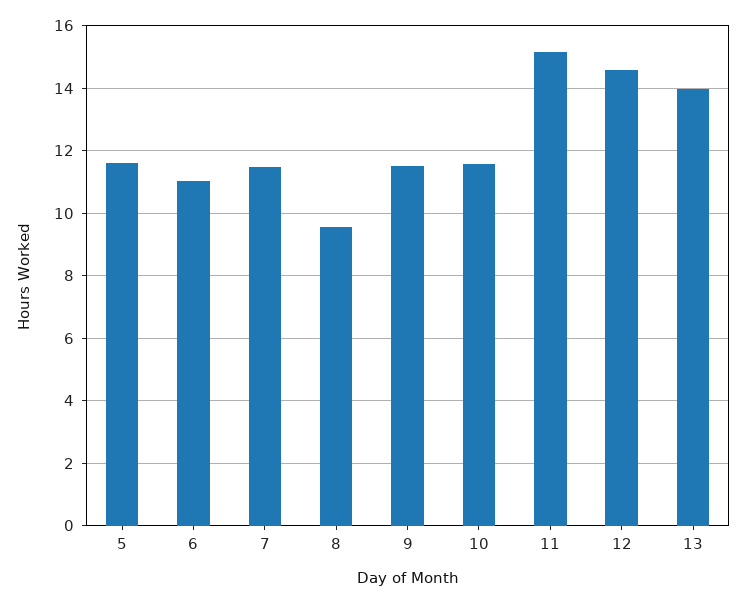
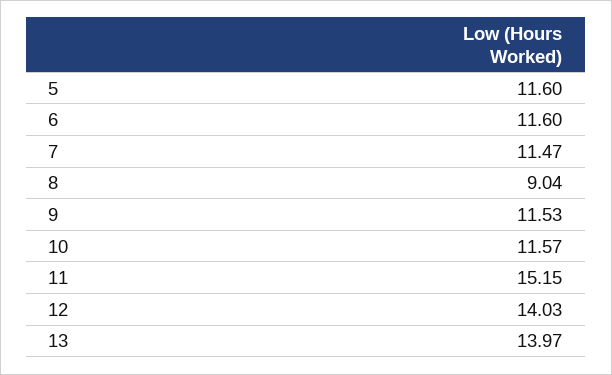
  {
    "5": 11.6,
-   "6": 11,
+   "6": 11.6,
    "7": 11.47,
-   "8": 9.6,
+   "8": 9.04,
    "9": 11.53,
    "10": 11.57,
    "11": 15.15,
-   "12": 14.6,
+   "12": 14.03,
    "13": 13.97
  }

